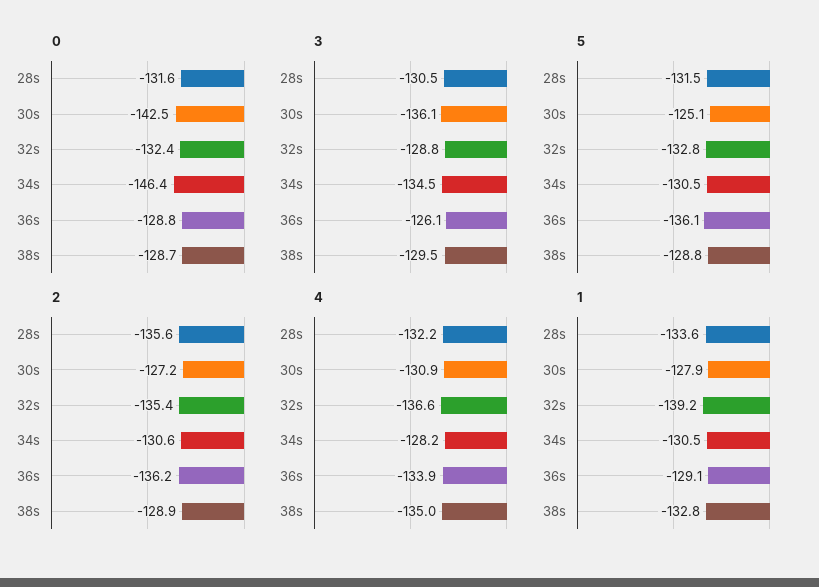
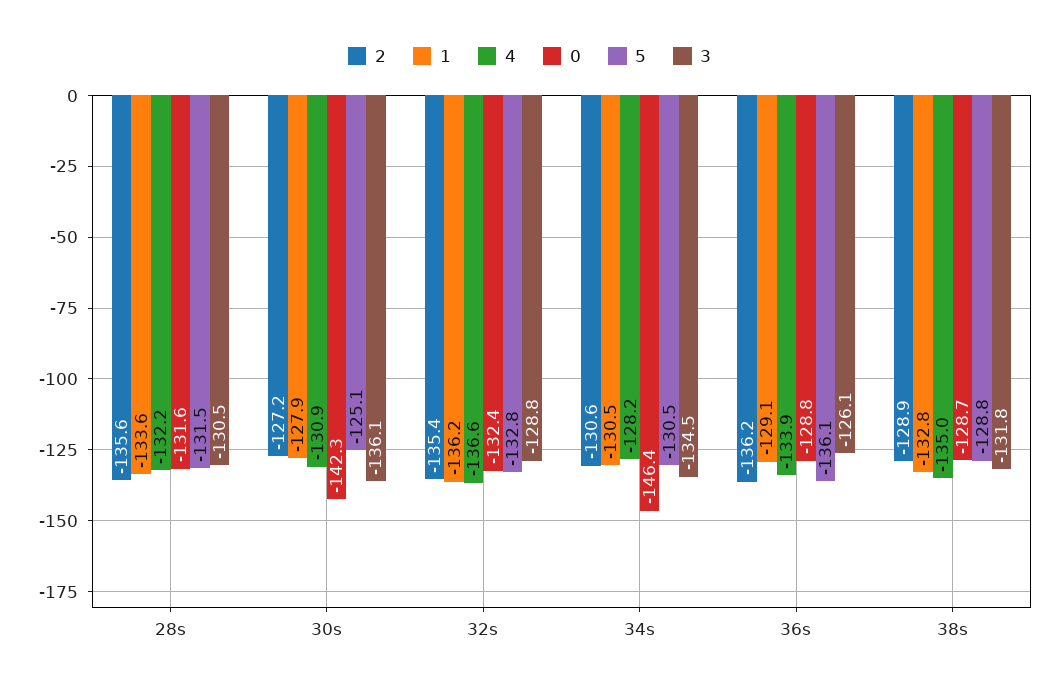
  {
    "0": {
      "28s": -131.6,
-     "30s": -142.5,
+     "30s": -142.3,
      "32s": -132.4,
      "34s": -146.4,
      "36s": -128.8,
      "38s": -128.7
    },
    "3": {
      "28s": -130.5,
      "30s": -136.1,
      "32s": -128.8,
      "34s": -134.5,
      "36s": -126.1,
-     "38s": -129.5
+     "38s": -131.8
    },
    "5": {
      "28s": -131.5,
      "30s": -125.1,
      "32s": -132.8,
      "34s": -130.5,
      "36s": -136.1,
      "38s": -128.8
    },
    "2": {
      "28s": -135.6,
      "30s": -127.2,
      "32s": -135.4,
      "34s": -130.6,
      "36s": -136.2,
      "38s": -128.9
    },
    "4": {
      "28s": -132.2,
      "30s": -130.9,
      "32s": -136.6,
      "34s": -128.2,
      "36s": -133.9,
      "38s": -135
    },
    "1": {
      "28s": -133.6,
      "30s": -127.9,
-     "32s": -139.2,
+     "32s": -136.2,
      "34s": -130.5,
      "36s": -129.1,
      "38s": -132.8
    }
  }

